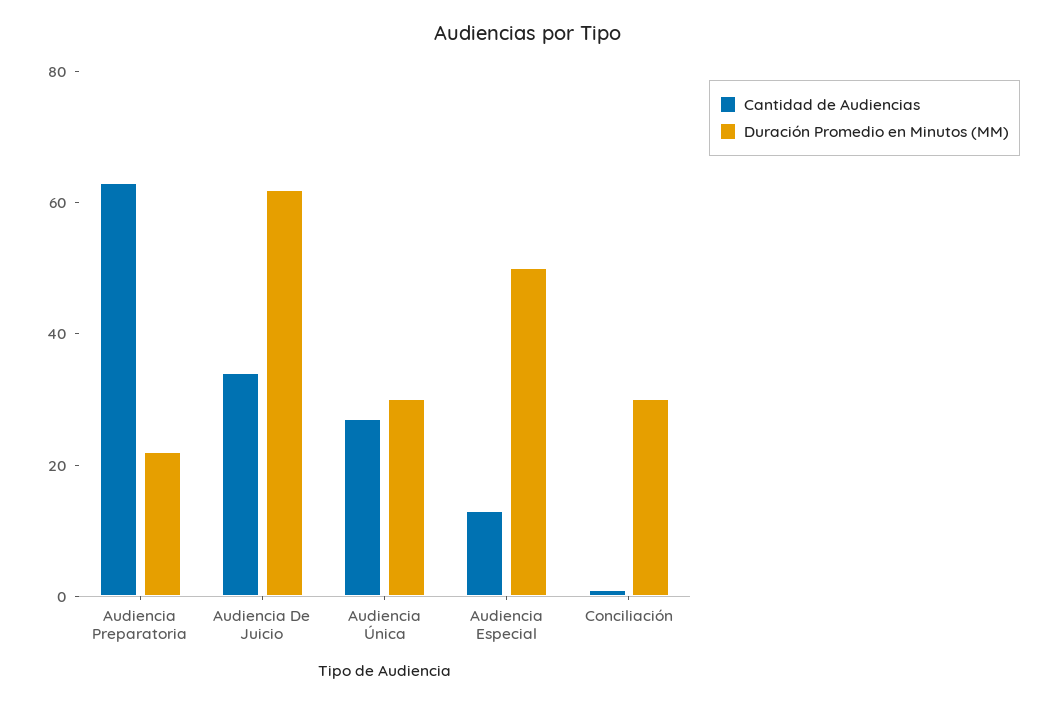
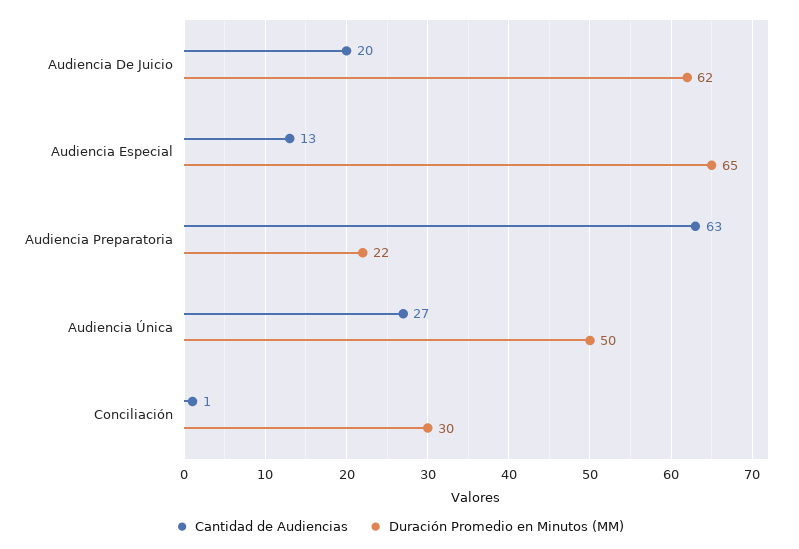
  {
    "Cantidad de Audiencias": {
      "Audiencia Preparatoria": 63,
-     "Audiencia De Juicio": 35,
+     "Audiencia De Juicio": 20,
      "Audiencia Única": 27,
      "Audiencia Especial": 13,
      "Conciliación": 1
    },
    "Duración Promedio en Minutos (MM)": {
      "Audiencia Preparatoria": 22,
      "Audiencia De Juicio": 62,
-     "Audiencia Única": 30,
+     "Audiencia Única": 50,
-     "Audiencia Especial": 50,
+     "Audiencia Especial": 65,
      "Conciliación": 30
    }
  }

